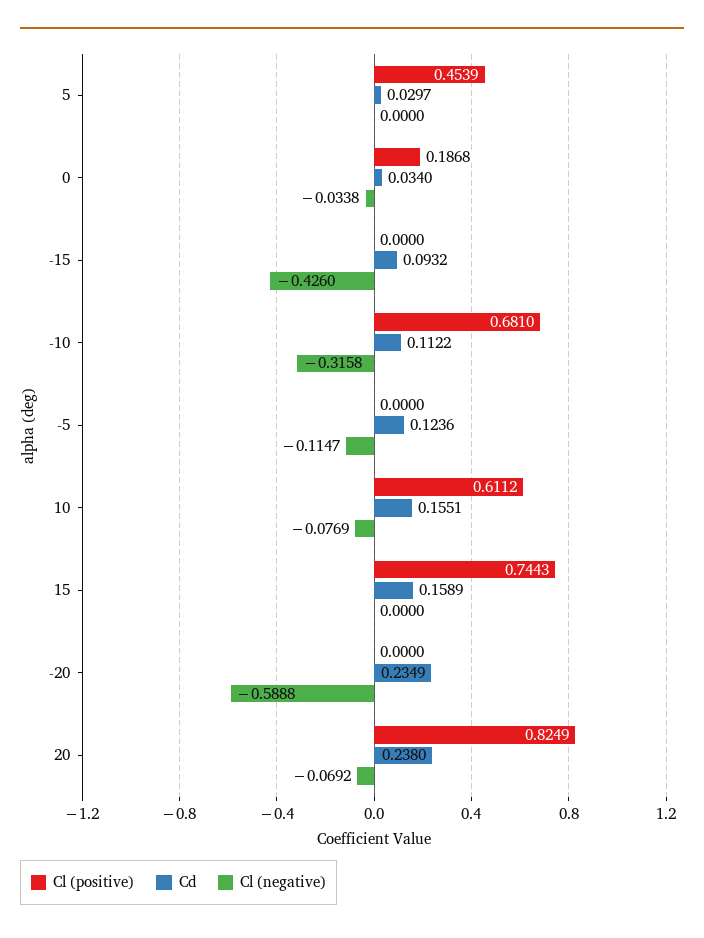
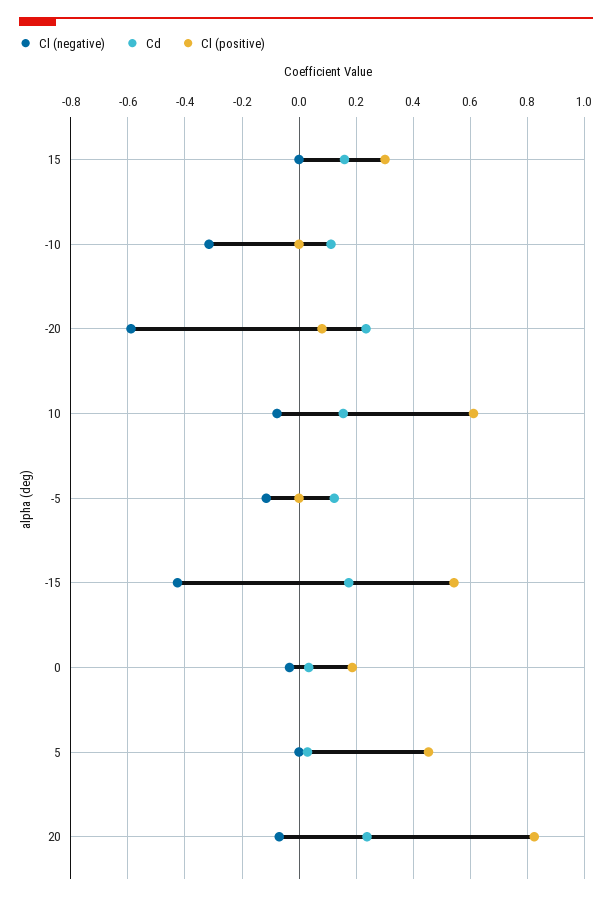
  {
    "Cl (positive)": {
      "5": 0.4539,
      "0": 0.1868,
-     "-15": 0,
+     "-15": 0.55,
-     "-10": 0.681,
+     "-10": 0,
      "-5": 0,
      "10": 0.6112,
-     "15": 0.7443,
+     "15": 0.3,
-     "-20": 0,
+     "-20": 0.075,
      "20": 0.8249
    },
    "Cd": {
      "5": 0.0297,
      "0": 0.034,
-     "-15": 0.0932,
+     "-15": 0.175,
      "-10": 0.1122,
      "-5": 0.1236,
      "10": 0.1551,
      "15": 0.1589,
      "-20": 0.2349,
      "20": 0.238
    },
    "Cl (negative)": {
      "5": 0,
      "0": -0.0338,
      "-15": -0.426,
      "-10": -0.3158,
      "-5": -0.1147,
      "10": -0.0769,
      "15": 0,
      "-20": -0.5888,
      "20": -0.0692
    }
  }

